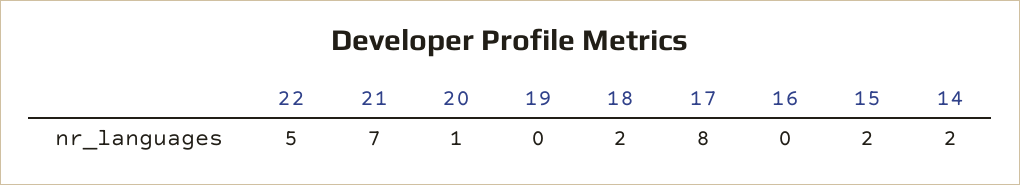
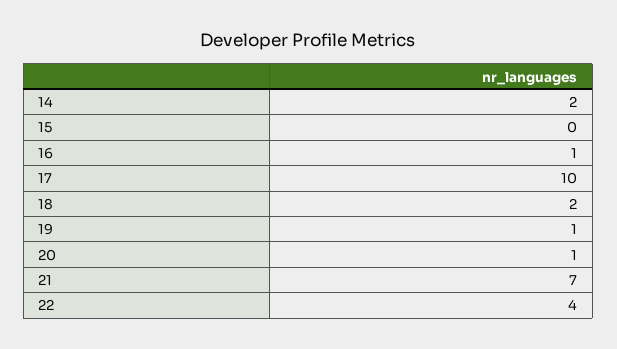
  {
-   "22": 5,
+   "22": 4,
    "21": 7,
    "20": 1,
-   "19": 0,
+   "19": 1,
    "18": 2,
-   "17": 8,
+   "17": 10,
-   "16": 0,
+   "16": 1,
-   "15": 2,
+   "15": 0,
    "14": 2
  }

